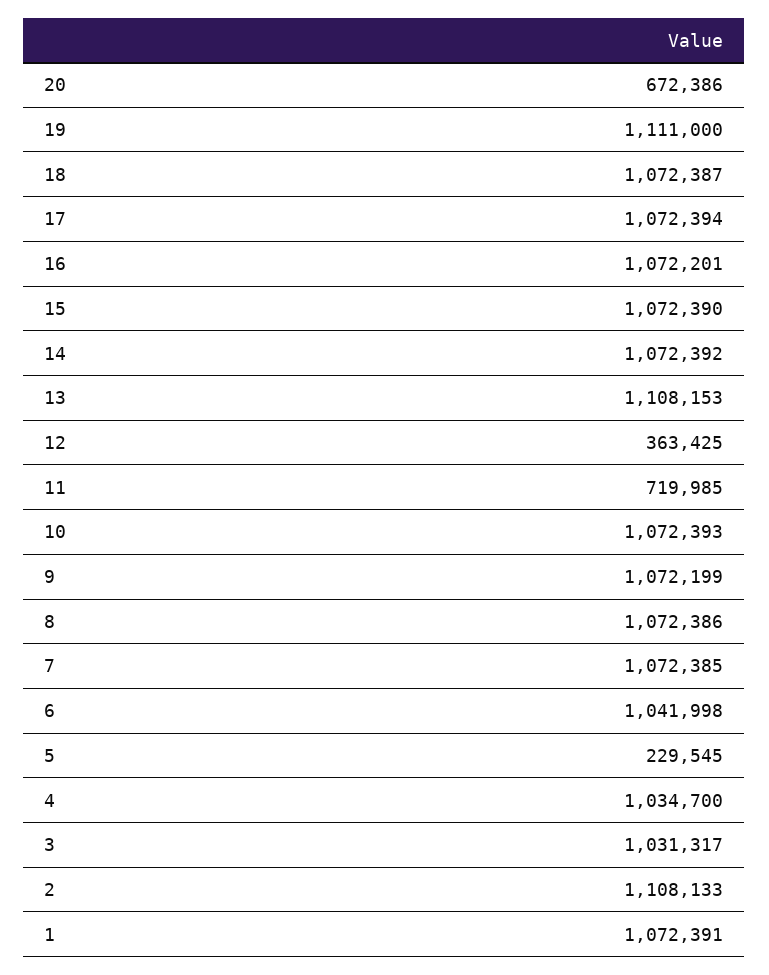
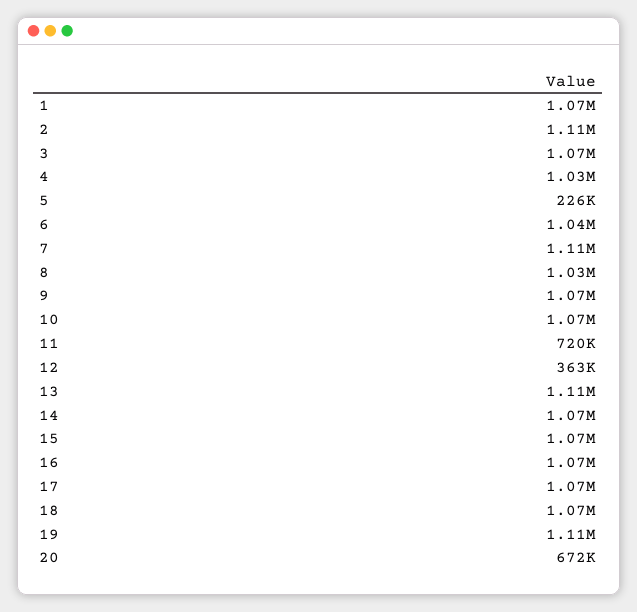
  {
    "20": 672386,
    "19": 1111000,
    "18": 1072387,
    "17": 1072394,
    "16": 1072201,
    "15": 1072390,
    "14": 1072392,
    "13": 1108153,
    "12": 363425,
    "11": 719985,
    "10": 1072393,
    "9": 1072199,
-   "8": 1072386,
+   "8": 1030000,
-   "7": 1072385,
+   "7": 1110000,
    "6": 1041998,
-   "5": 229545,
+   "5": 226000,
    "4": 1034700,
-   "3": 1031317,
+   "3": 1070000,
    "2": 1108133,
    "1": 1072391
  }

